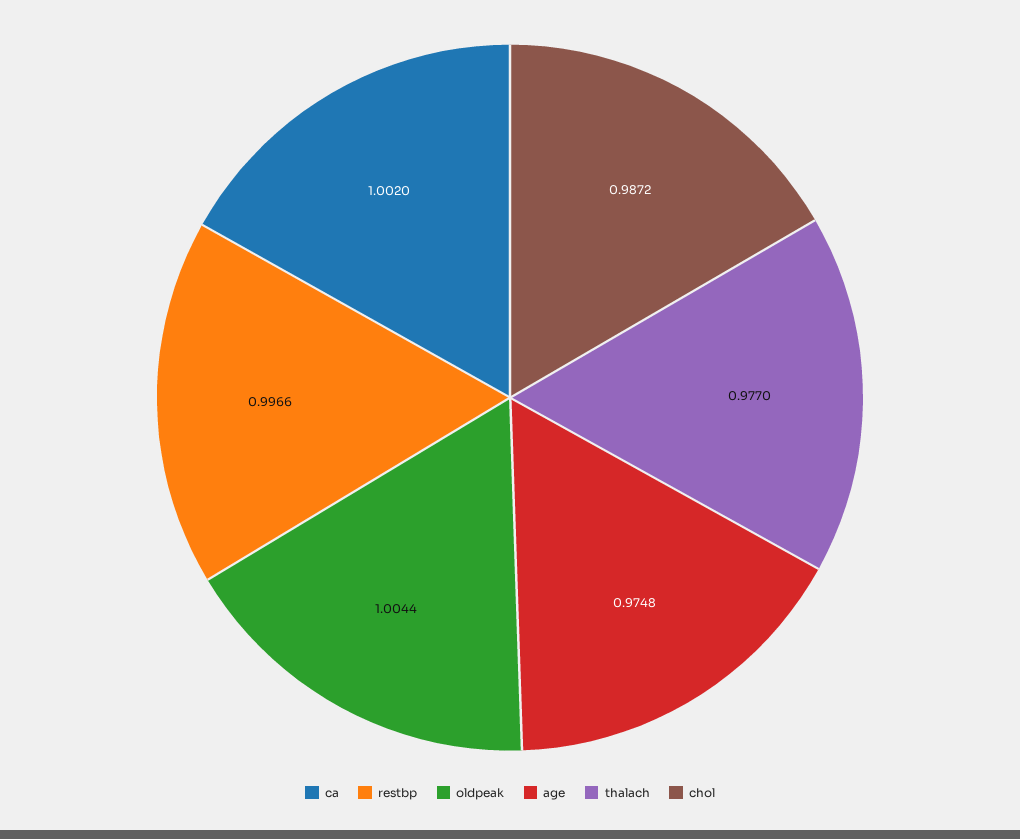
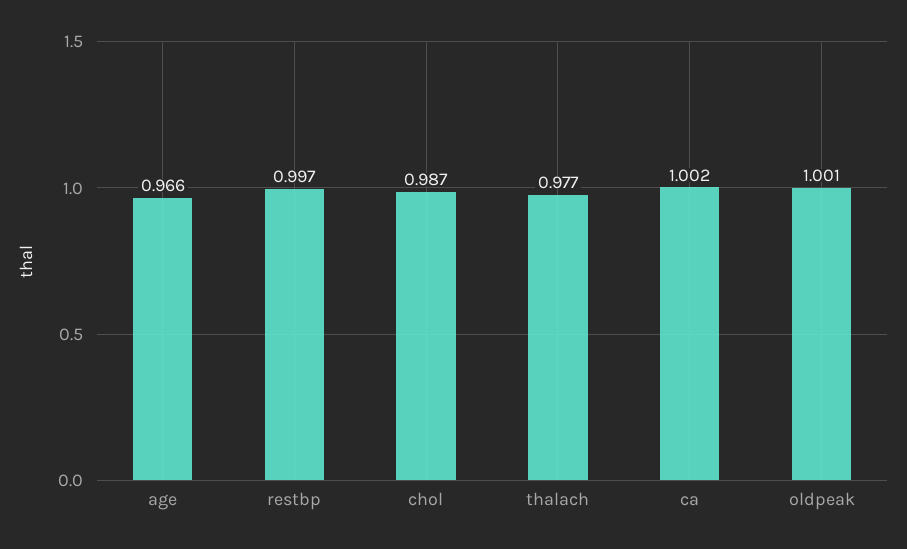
  {
    "ca": 1.002,
    "restbp": 0.9966,
-   "oldpeak": 1.0044,
+   "oldpeak": 1.001,
-   "age": 0.9748,
+   "age": 0.966,
    "thalach": 0.977,
    "chol": 0.9872
  }

